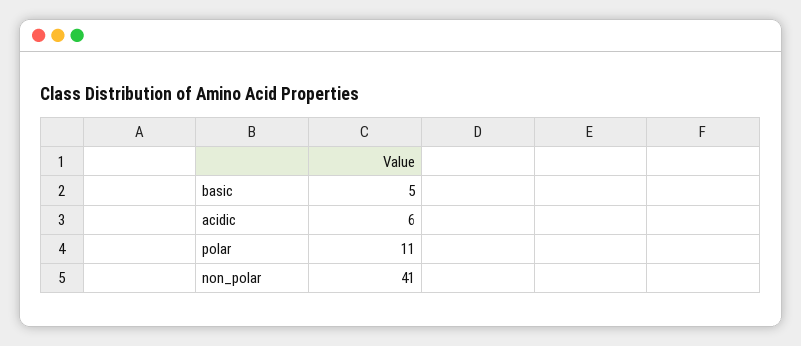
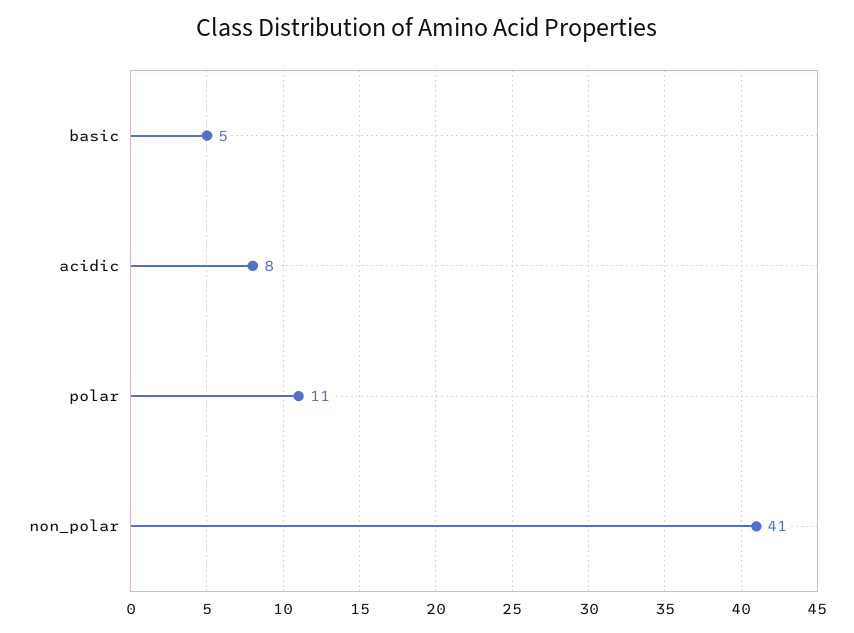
  {
    "basic": 5,
-   "acidic": 6,
+   "acidic": 8,
    "polar": 11,
    "non_polar": 41
  }

